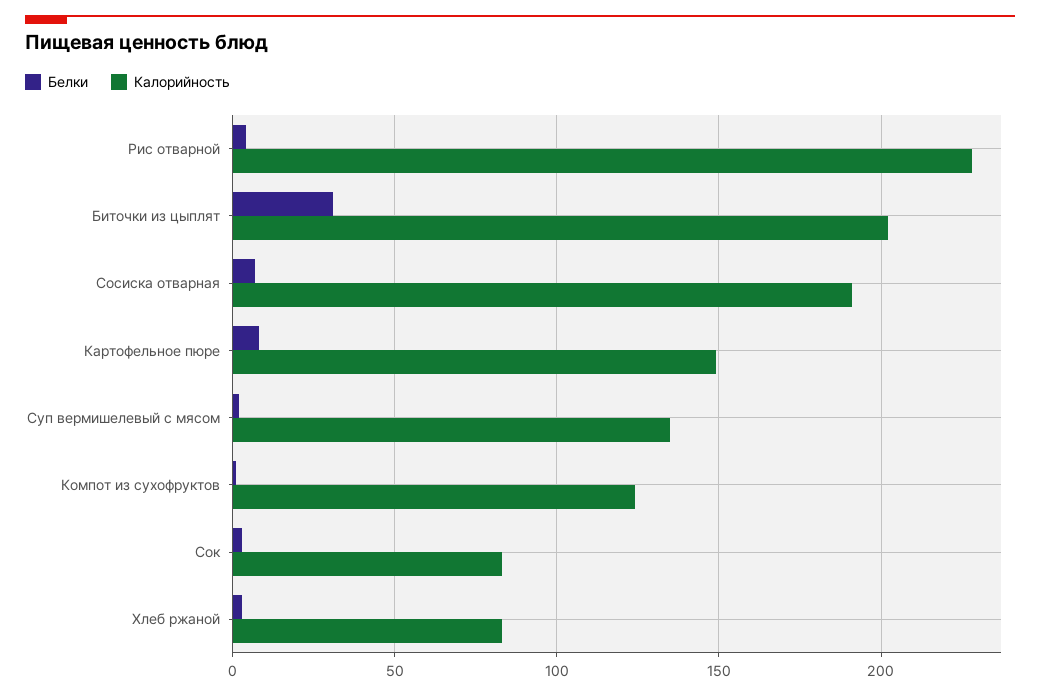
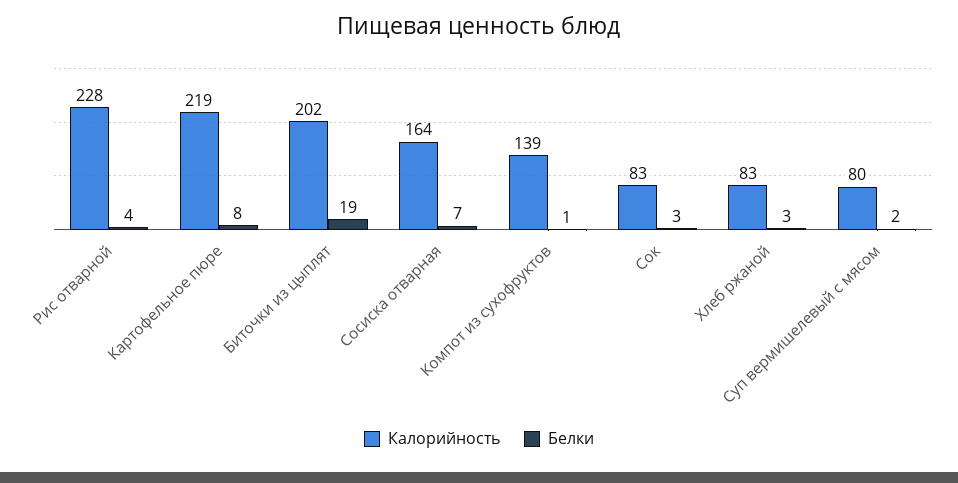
  {
    "Белки": {
      "Рис отварной": 4,
-     "Биточки из цыплят": 30,
+     "Биточки из цыплят": 19,
      "Сосиска отварная": 7,
      "Картофельное пюре": 8,
      "Суп вермишелевый с мясом": 2,
      "Компот из сухофруктов": 1,
      "Сок": 3,
      "Хлеб ржаной": 3
    },
    "Калорийность": {
      "Рис отварной": 228,
      "Биточки из цыплят": 202,
-     "Сосиска отварная": 190,
+     "Сосиска отварная": 164,
-     "Картофельное пюре": 150,
+     "Картофельное пюре": 219,
-     "Суп вермишелевый с мясом": 135,
+     "Суп вермишелевый с мясом": 80,
-     "Компот из сухофруктов": 125,
+     "Компот из сухофруктов": 139,
      "Сок": 83,
      "Хлеб ржаной": 83
    }
  }

